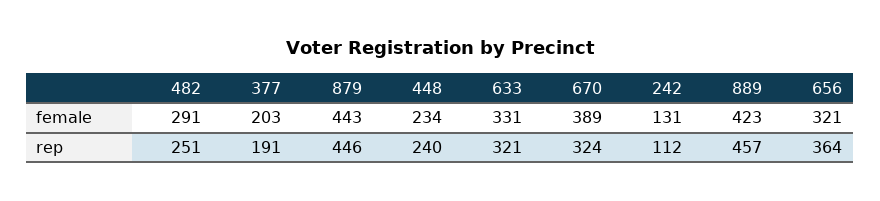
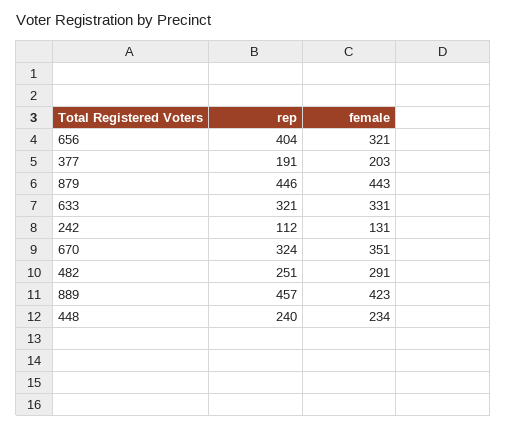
  {
    "482": {
      "female": 291,
      "rep": 251
    },
    "377": {
      "female": 203,
      "rep": 191
    },
    "879": {
      "female": 443,
      "rep": 446
    },
    "448": {
      "female": 234,
      "rep": 240
    },
    "633": {
      "female": 331,
      "rep": 321
    },
    "670": {
-     "female": 389,
+     "female": 351,
      "rep": 324
    },
    "242": {
      "female": 131,
      "rep": 112
    },
    "889": {
      "female": 423,
      "rep": 457
    },
    "656": {
      "female": 321,
-     "rep": 364
+     "rep": 404
    }
  }

